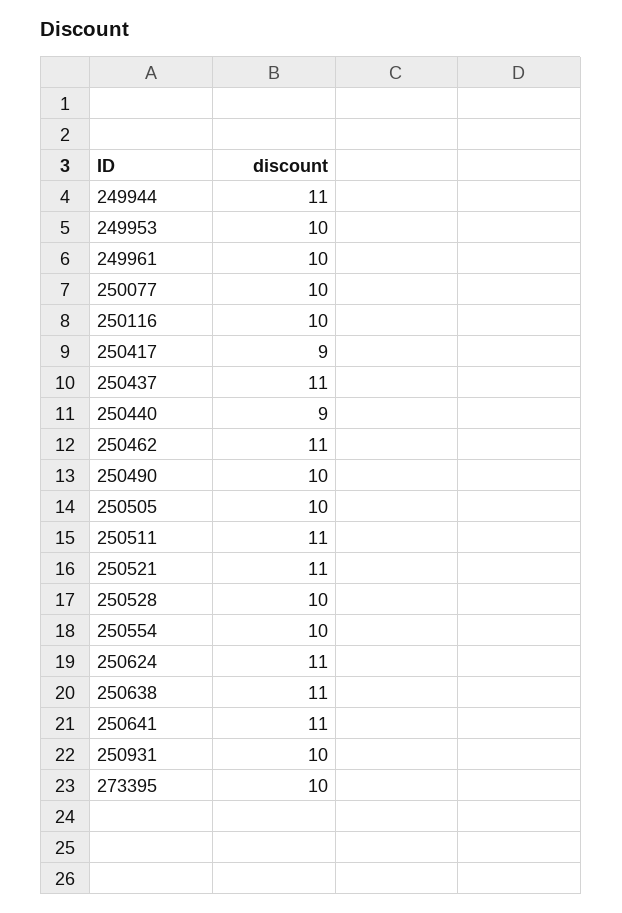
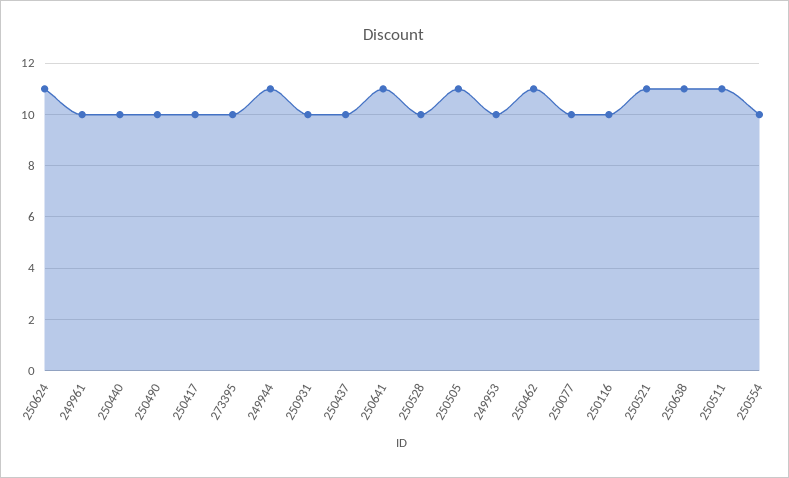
  {
    "249944": 11,
    "249953": 10,
    "249961": 10,
    "250077": 10,
    "250116": 10,
-   "250417": 9,
+   "250417": 10,
-   "250437": 11,
+   "250437": 10,
-   "250440": 9,
+   "250440": 10,
    "250462": 11,
    "250490": 10,
-   "250505": 10,
+   "250505": 11,
    "250511": 11,
    "250521": 11,
    "250528": 10,
    "250554": 10,
    "250624": 11,
    "250638": 11,
    "250641": 11,
    "250931": 10,
    "273395": 10
  }

